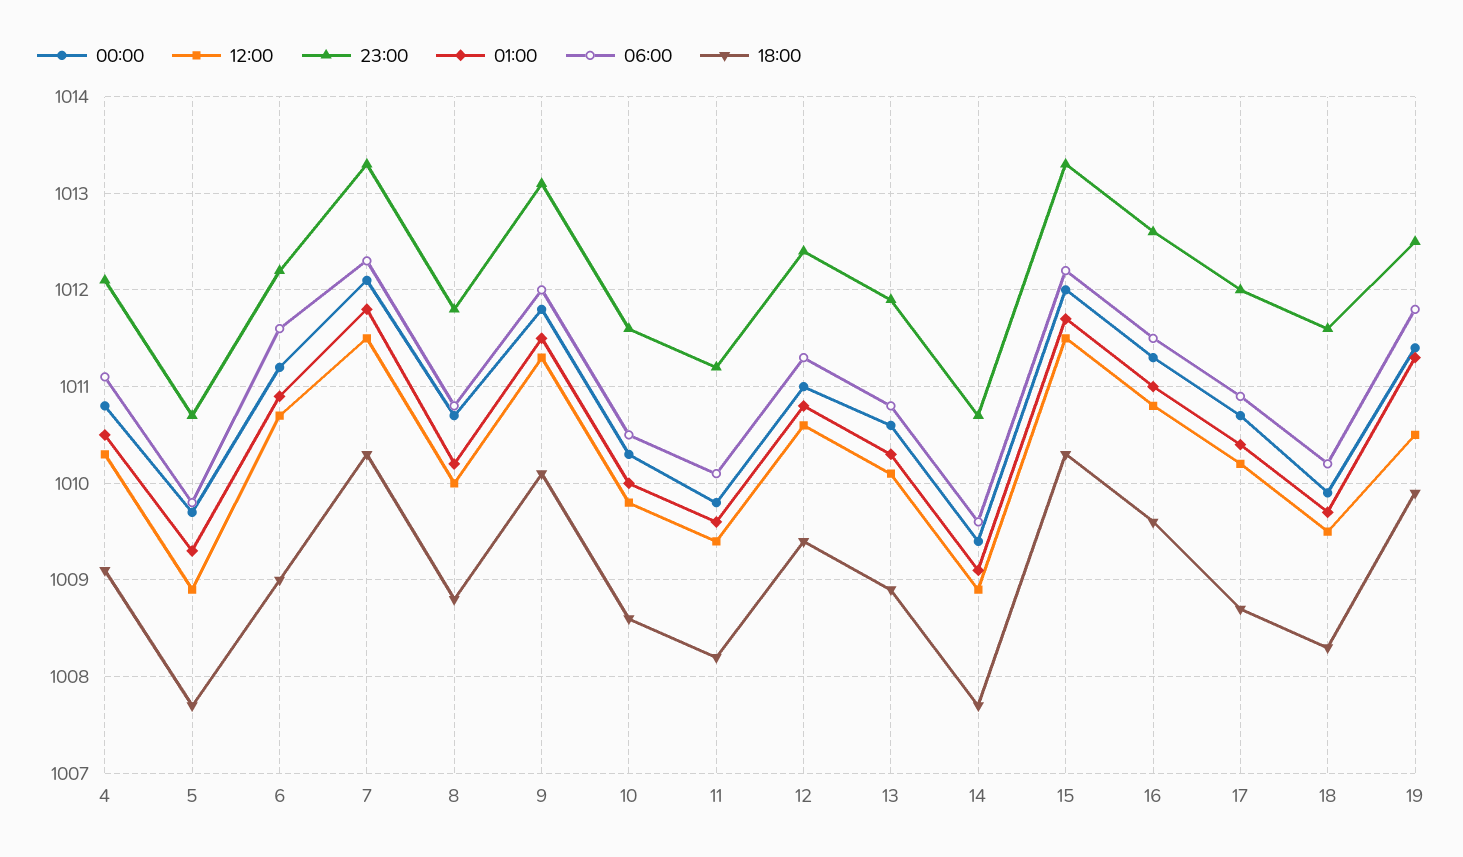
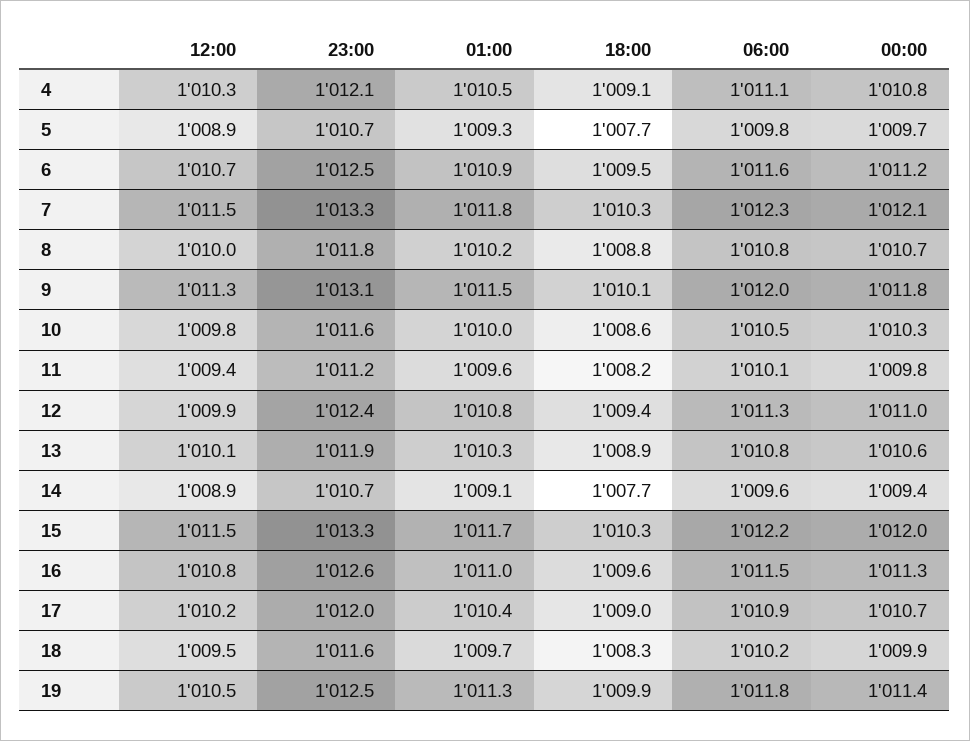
  {
    "00:00": {
      "4": 1010.8,
      "5": 1009.7,
      "6": 1011.2,
      "7": 1012.1,
      "8": 1010.7,
      "9": 1011.8,
      "10": 1010.3,
      "11": 1009.8,
      "12": 1011,
      "13": 1010.6,
      "14": 1009.4,
      "15": 1012,
      "16": 1011.3,
      "17": 1010.7,
      "18": 1009.9,
      "19": 1011.4
    },
    "12:00": {
      "4": 1010.3,
      "5": 1008.9,
      "6": 1010.7,
      "7": 1011.5,
      "8": 1010,
      "9": 1011.3,
      "10": 1009.8,
      "11": 1009.4,
-     "12": 1010.6,
+     "12": 1009.9,
      "13": 1010.1,
      "14": 1008.9,
      "15": 1011.5,
      "16": 1010.8,
      "17": 1010.2,
      "18": 1009.5,
      "19": 1010.5
    },
    "23:00": {
      "4": 1012.1,
      "5": 1010.7,
-     "6": 1012.2,
+     "6": 1012.5,
      "7": 1013.3,
      "8": 1011.8,
      "9": 1013.1,
      "10": 1011.6,
      "11": 1011.2,
      "12": 1012.4,
      "13": 1011.9,
      "14": 1010.7,
      "15": 1013.3,
      "16": 1012.6,
      "17": 1012,
      "18": 1011.6,
      "19": 1012.5
    },
    "01:00": {
      "4": 1010.5,
      "5": 1009.3,
      "6": 1010.9,
      "7": 1011.8,
      "8": 1010.2,
      "9": 1011.5,
      "10": 1010,
      "11": 1009.6,
      "12": 1010.8,
      "13": 1010.3,
      "14": 1009.1,
      "15": 1011.7,
      "16": 1011,
      "17": 1010.4,
      "18": 1009.7,
      "19": 1011.3
    },
    "06:00": {
      "4": 1011.1,
      "5": 1009.8,
      "6": 1011.6,
      "7": 1012.3,
      "8": 1010.8,
      "9": 1012,
      "10": 1010.5,
      "11": 1010.1,
      "12": 1011.3,
      "13": 1010.8,
      "14": 1009.6,
      "15": 1012.2,
      "16": 1011.5,
      "17": 1010.9,
      "18": 1010.2,
      "19": 1011.8
    },
    "18:00": {
      "4": 1009.1,
      "5": 1007.7,
-     "6": 1009,
+     "6": 1009.5,
      "7": 1010.3,
      "8": 1008.8,
      "9": 1010.1,
      "10": 1008.6,
      "11": 1008.2,
      "12": 1009.4,
      "13": 1008.9,
      "14": 1007.7,
      "15": 1010.3,
      "16": 1009.6,
-     "17": 1008.7,
+     "17": 1009,
      "18": 1008.3,
      "19": 1009.9
    }
  }

